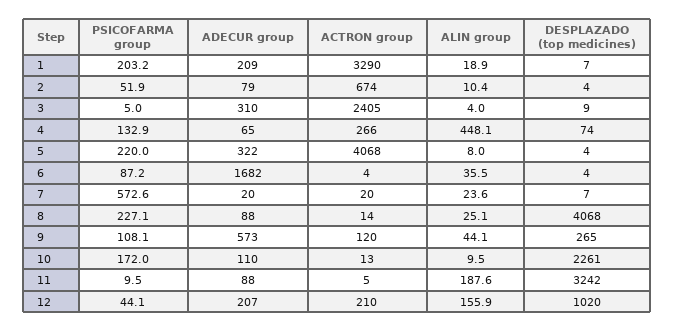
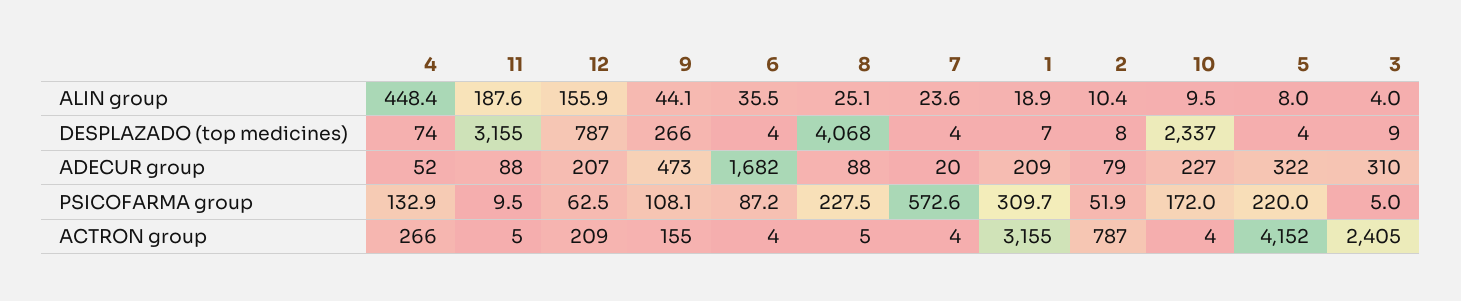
  {
    "PSICOFARMA group": {
-     "1": 203.2,
+     "1": 309.7,
      "2": 51.9,
      "3": 5,
      "4": 132.9,
      "5": 220,
      "6": 87.2,
      "7": 572.6,
-     "8": 227.1,
+     "8": 227.5,
      "9": 108.1,
      "10": 172,
      "11": 9.5,
-     "12": 44.1
+     "12": 62.5
    },
    "ADECUR group": {
      "1": 209,
      "2": 79,
      "3": 310,
-     "4": 65,
+     "4": 52,
      "5": 322,
      "6": 1682,
      "7": 20,
      "8": 88,
-     "9": 573,
+     "9": 473,
-     "10": 110,
+     "10": 227,
      "11": 88,
      "12": 207
    },
    "ACTRON group": {
-     "1": 3290,
+     "1": 3155,
-     "2": 674,
+     "2": 787,
      "3": 2405,
      "4": 266,
-     "5": 4068,
+     "5": 4152,
      "6": 4,
-     "7": 20,
+     "7": 4,
-     "8": 14,
+     "8": 5,
-     "9": 120,
+     "9": 155,
-     "10": 13,
+     "10": 4,
      "11": 5,
-     "12": 210
+     "12": 209
    },
    "ALIN group": {
      "1": 18.9,
      "2": 10.4,
      "3": 4,
-     "4": 448.1,
+     "4": 448.4,
      "5": 8,
      "6": 35.5,
      "7": 23.6,
      "8": 25.1,
      "9": 44.1,
      "10": 9.5,
      "11": 187.6,
      "12": 155.9
    },
    "DESPLAZADO (top medicines)": {
      "1": 7,
-     "2": 4,
+     "2": 8,
      "3": 9,
      "4": 74,
      "5": 4,
      "6": 4,
-     "7": 7,
+     "7": 4,
      "8": 4068,
-     "9": 265,
+     "9": 266,
-     "10": 2261,
+     "10": 2337,
-     "11": 3242,
+     "11": 3155,
-     "12": 1020
+     "12": 787
    }
  }

